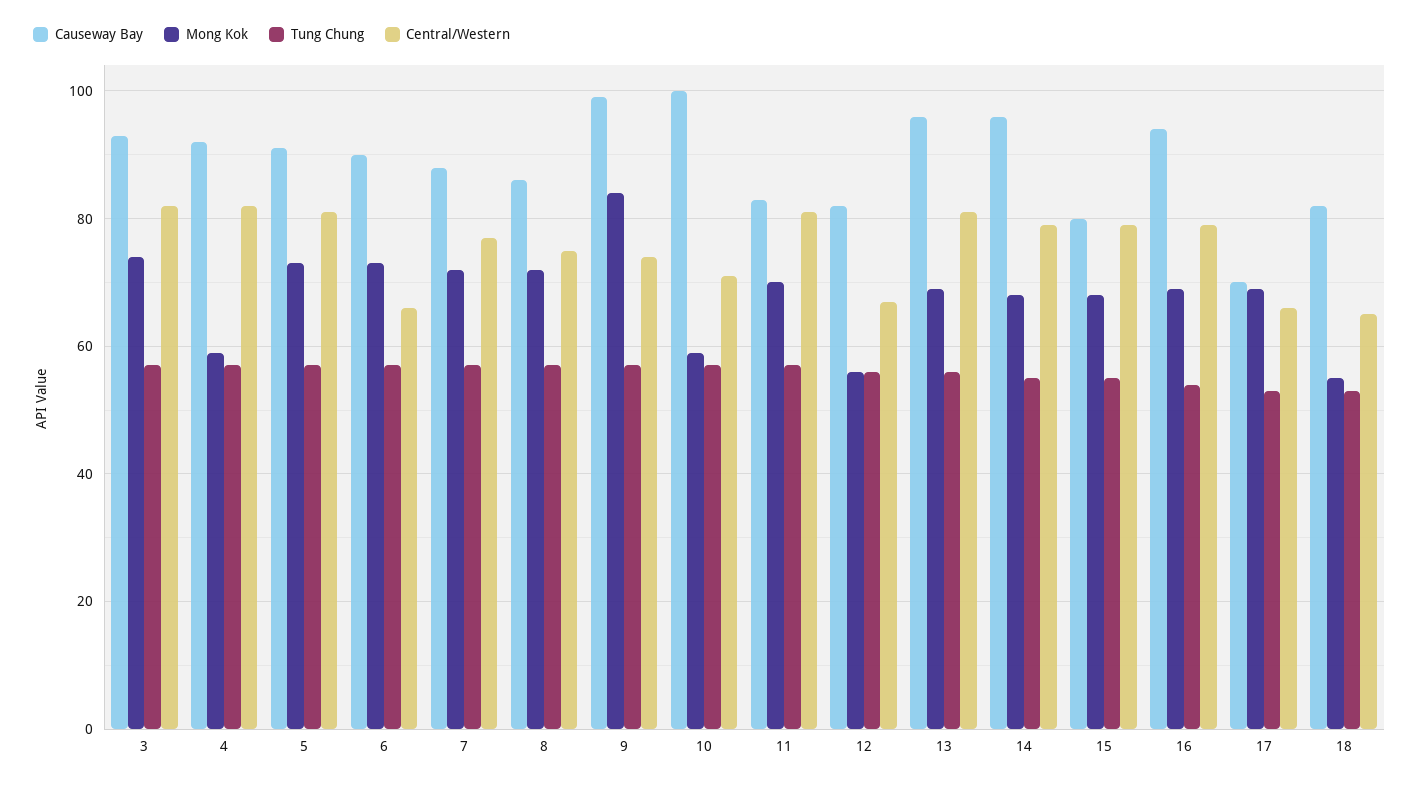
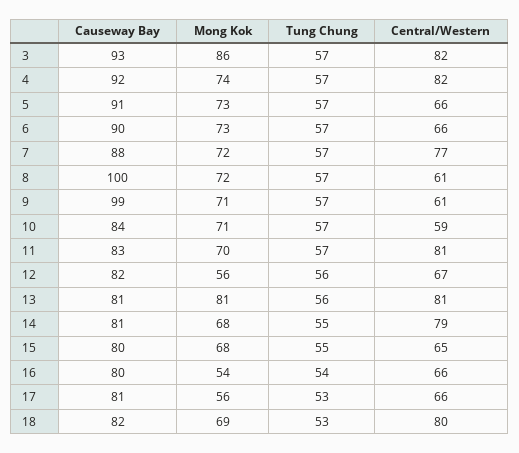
  {
    "Causeway Bay": {
      "3": 93,
      "4": 92,
      "5": 91,
      "6": 90,
      "7": 88,
-     "8": 85,
+     "8": 100,
      "9": 99,
-     "10": 100,
+     "10": 84,
      "11": 83,
      "12": 82,
-     "13": 95,
+     "13": 81,
-     "14": 95,
+     "14": 81,
      "15": 80,
-     "16": 95,
+     "16": 80,
-     "17": 70,
+     "17": 81,
      "18": 82
    },
    "Mong Kok": {
-     "3": 75,
+     "3": 86,
-     "4": 60,
+     "4": 74,
      "5": 73,
      "6": 73,
      "7": 72,
      "8": 72,
-     "9": 85,
+     "9": 71,
-     "10": 60,
+     "10": 71,
      "11": 70,
      "12": 56,
-     "13": 70,
+     "13": 81,
      "14": 68,
      "15": 68,
-     "16": 70,
+     "16": 54,
-     "17": 70,
+     "17": 56,
-     "18": 55
+     "18": 69
    },
    "Tung Chung": {
      "3": 57,
      "4": 57,
      "5": 57,
      "6": 57,
      "7": 57,
      "8": 57,
      "9": 57,
      "10": 57,
      "11": 57,
      "12": 56,
      "13": 56,
      "14": 55,
      "15": 55,
      "16": 54,
      "17": 53,
      "18": 53
    },
    "Central/Western": {
      "3": 82,
      "4": 82,
-     "5": 80,
+     "5": 66,
      "6": 66,
      "7": 77,
-     "8": 75,
+     "8": 61,
-     "9": 75,
+     "9": 61,
-     "10": 70,
+     "10": 59,
      "11": 81,
      "12": 67,
      "13": 81,
      "14": 79,
-     "15": 80,
+     "15": 65,
-     "16": 80,
+     "16": 66,
      "17": 66,
-     "18": 65
+     "18": 80
    }
  }

